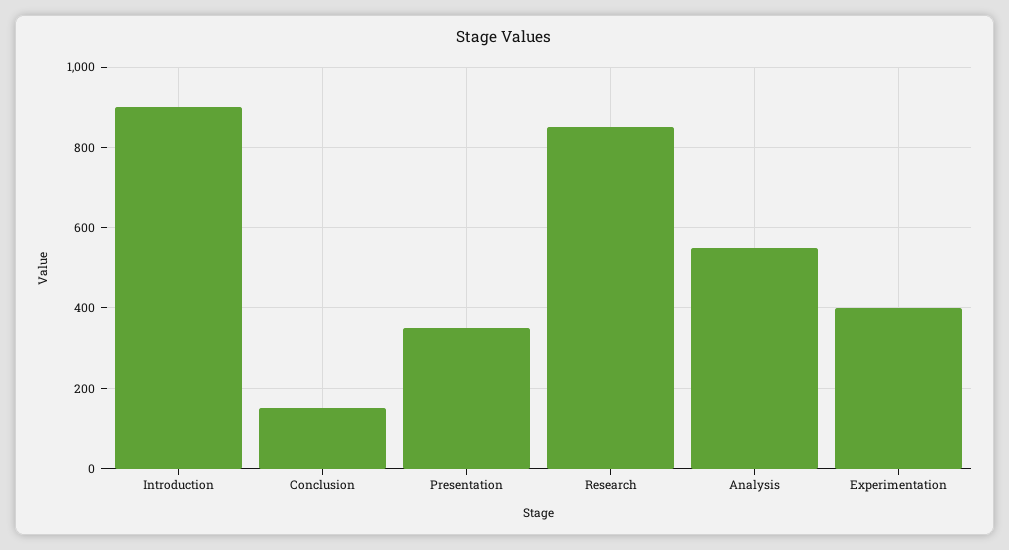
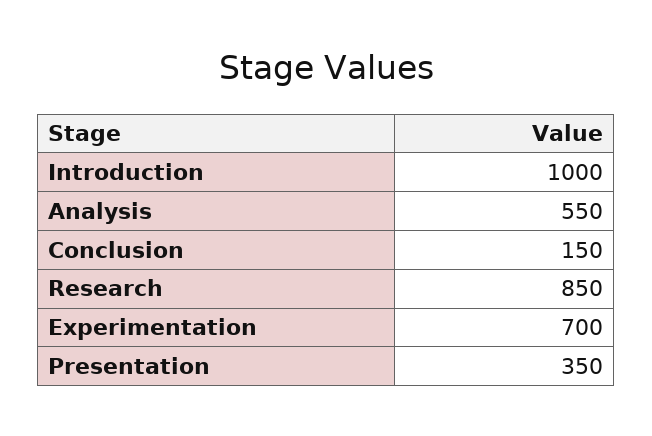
  {
-   "Introduction": 900,
+   "Introduction": 1000,
    "Conclusion": 150,
    "Presentation": 350,
    "Research": 850,
    "Analysis": 550,
-   "Experimentation": 400
+   "Experimentation": 700
  }

